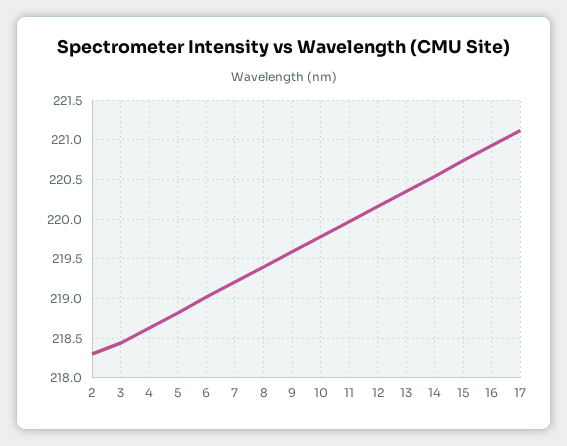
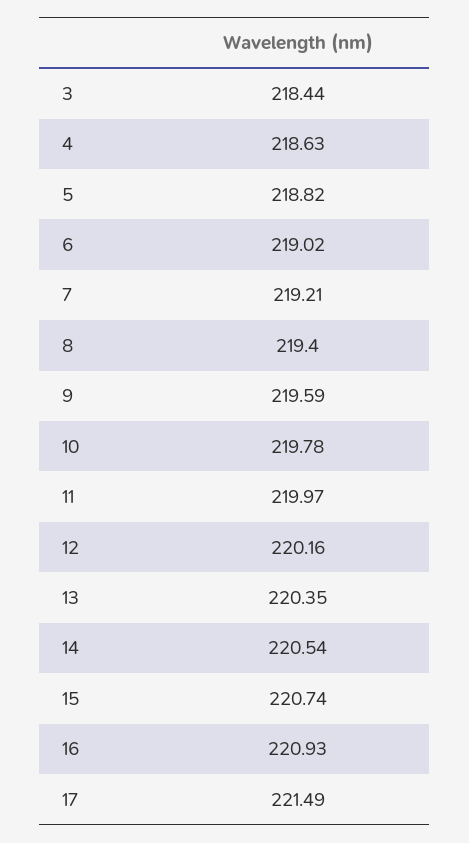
  {
-   "2": 218.3,
    "3": 218.44,
    "4": 218.63,
    "5": 218.82,
    "6": 219.02,
    "7": 219.21,
    "8": 219.4,
    "9": 219.59,
    "10": 219.78,
    "11": 219.97,
    "12": 220.16,
    "13": 220.35,
    "14": 220.54,
    "15": 220.74,
    "16": 220.93,
-   "17": 221.1
+   "17": 221.49
  }

